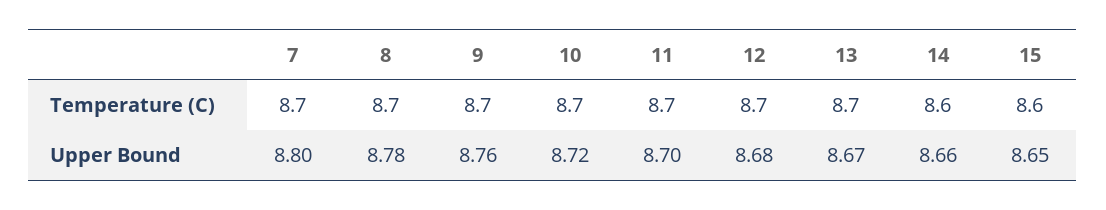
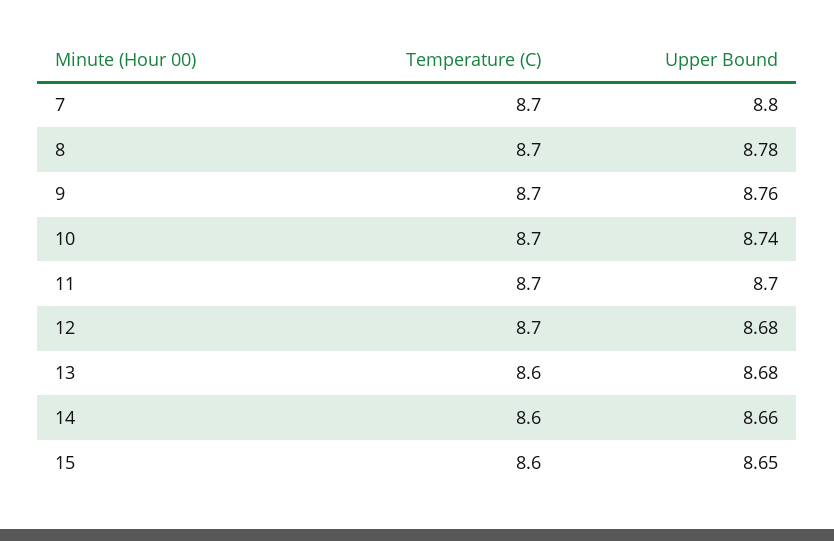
  {
    "7": {
      "Temperature (C)": 8.7,
      "Upper Bound": 8.8
    },
    "8": {
      "Temperature (C)": 8.7,
      "Upper Bound": 8.78
    },
    "9": {
      "Temperature (C)": 8.7,
      "Upper Bound": 8.76
    },
    "10": {
      "Temperature (C)": 8.7,
-     "Upper Bound": 8.72
+     "Upper Bound": 8.74
    },
    "11": {
      "Temperature (C)": 8.7,
      "Upper Bound": 8.7
    },
    "12": {
      "Temperature (C)": 8.7,
      "Upper Bound": 8.68
    },
    "13": {
-     "Temperature (C)": 8.7,
+     "Temperature (C)": 8.6,
-     "Upper Bound": 8.67
+     "Upper Bound": 8.68
    },
    "14": {
      "Temperature (C)": 8.6,
      "Upper Bound": 8.66
    },
    "15": {
      "Temperature (C)": 8.6,
      "Upper Bound": 8.65
    }
  }

